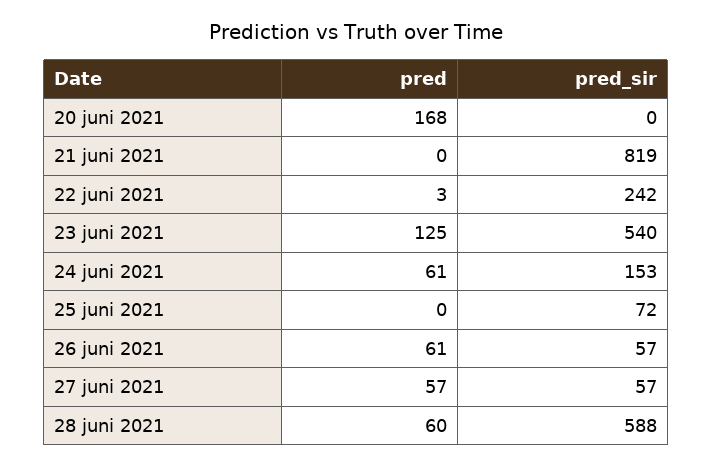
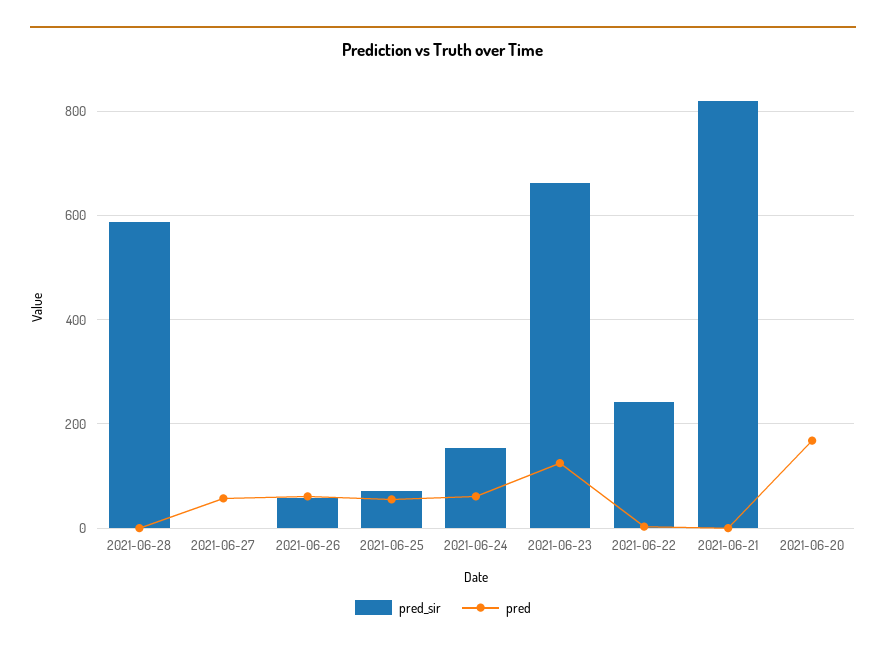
  {
    "pred": {
      "20 juni 2021": 168,
      "21 juni 2021": 0,
      "22 juni 2021": 3,
      "23 juni 2021": 125,
      "24 juni 2021": 61,
-     "25 juni 2021": 0,
+     "25 juni 2021": 60,
      "26 juni 2021": 61,
      "27 juni 2021": 57,
-     "28 juni 2021": 60
+     "28 juni 2021": 0
    },
    "pred_sir": {
      "20 juni 2021": 0,
      "21 juni 2021": 819,
      "22 juni 2021": 242,
-     "23 juni 2021": 540,
+     "23 juni 2021": 660,
      "24 juni 2021": 153,
      "25 juni 2021": 72,
      "26 juni 2021": 57,
-     "27 juni 2021": 57,
+     "27 juni 2021": 0,
      "28 juni 2021": 588
    }
  }

